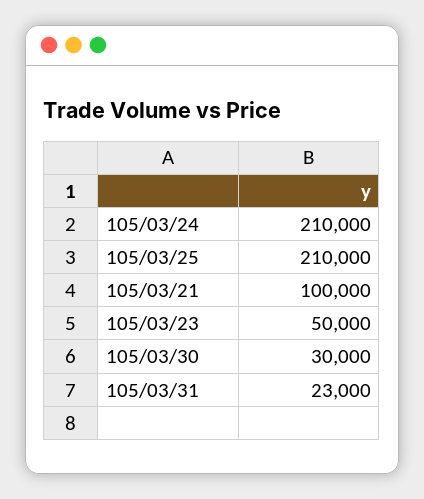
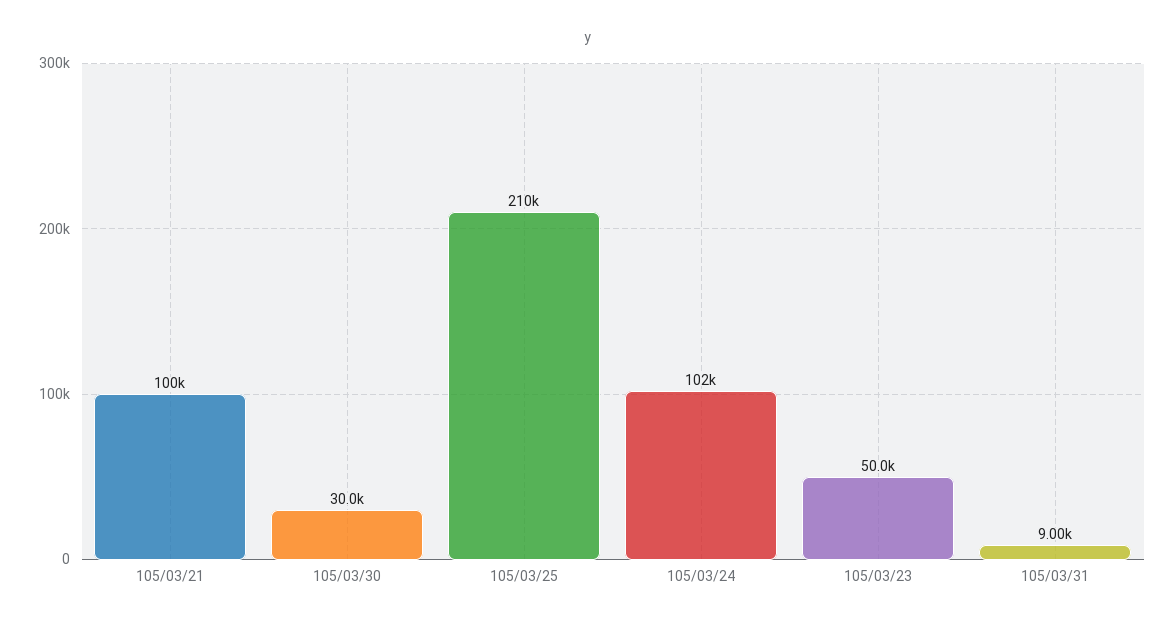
  {
-   "105/03/24": 210000,
+   "105/03/24": 102000,
    "105/03/25": 210000,
    "105/03/21": 100000,
    "105/03/23": 50000,
    "105/03/30": 30000,
-   "105/03/31": 23000
+   "105/03/31": 9000
  }

